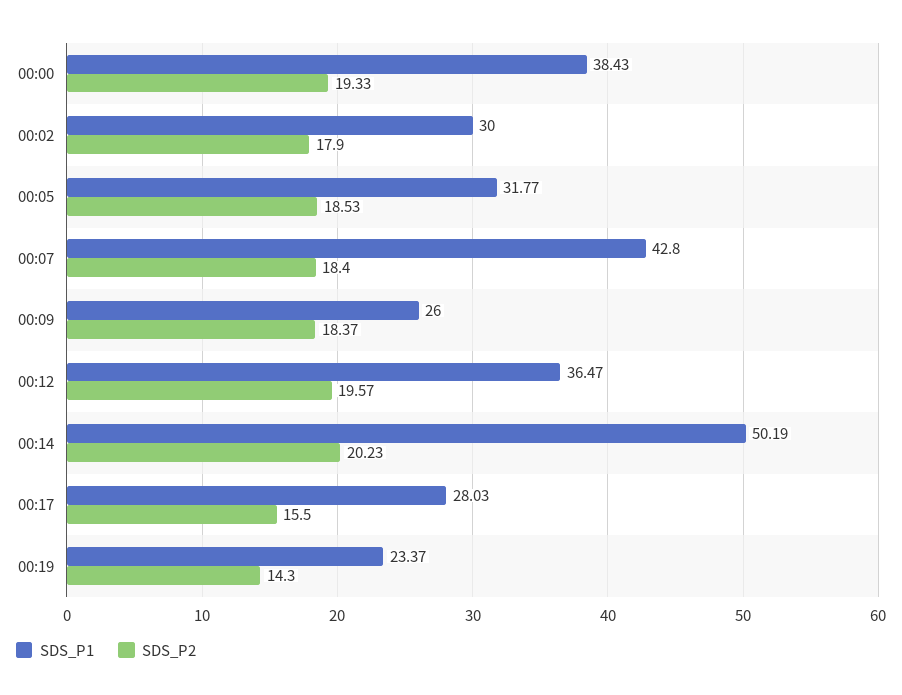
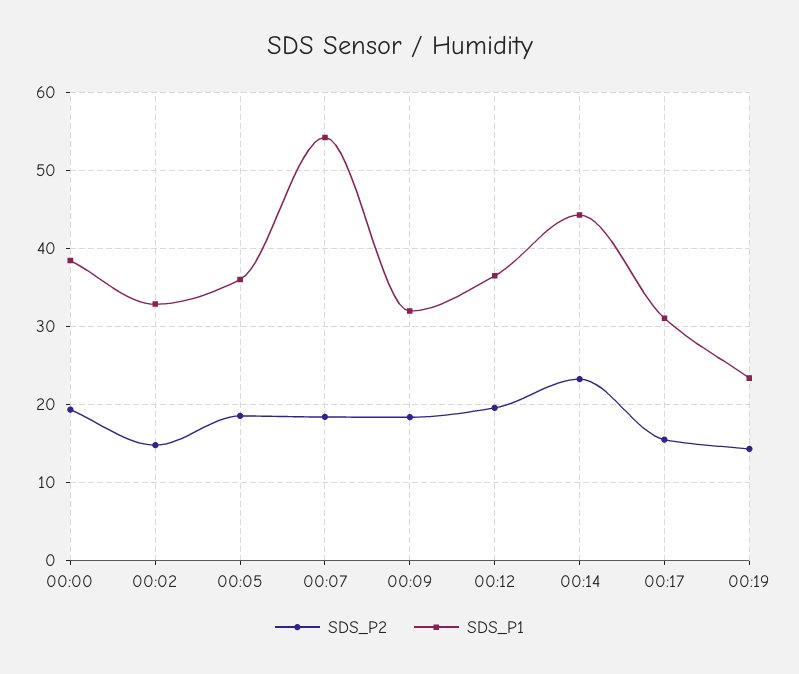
  {
    "SDS_P1": {
      "00:00": 38.43,
-     "00:02": 30,
+     "00:02": 33,
-     "00:05": 31.77,
+     "00:05": 36,
-     "00:07": 42.8,
+     "00:07": 54,
-     "00:09": 26,
+     "00:09": 32,
      "00:12": 36.47,
-     "00:14": 50.19,
+     "00:14": 44,
-     "00:17": 28.03,
+     "00:17": 31,
      "00:19": 23.37
    },
    "SDS_P2": {
      "00:00": 19.33,
-     "00:02": 17.9,
+     "00:02": 15,
      "00:05": 18.53,
      "00:07": 18.4,
      "00:09": 18.37,
      "00:12": 19.57,
-     "00:14": 20.23,
+     "00:14": 23,
      "00:17": 15.5,
      "00:19": 14.3
    }
  }

